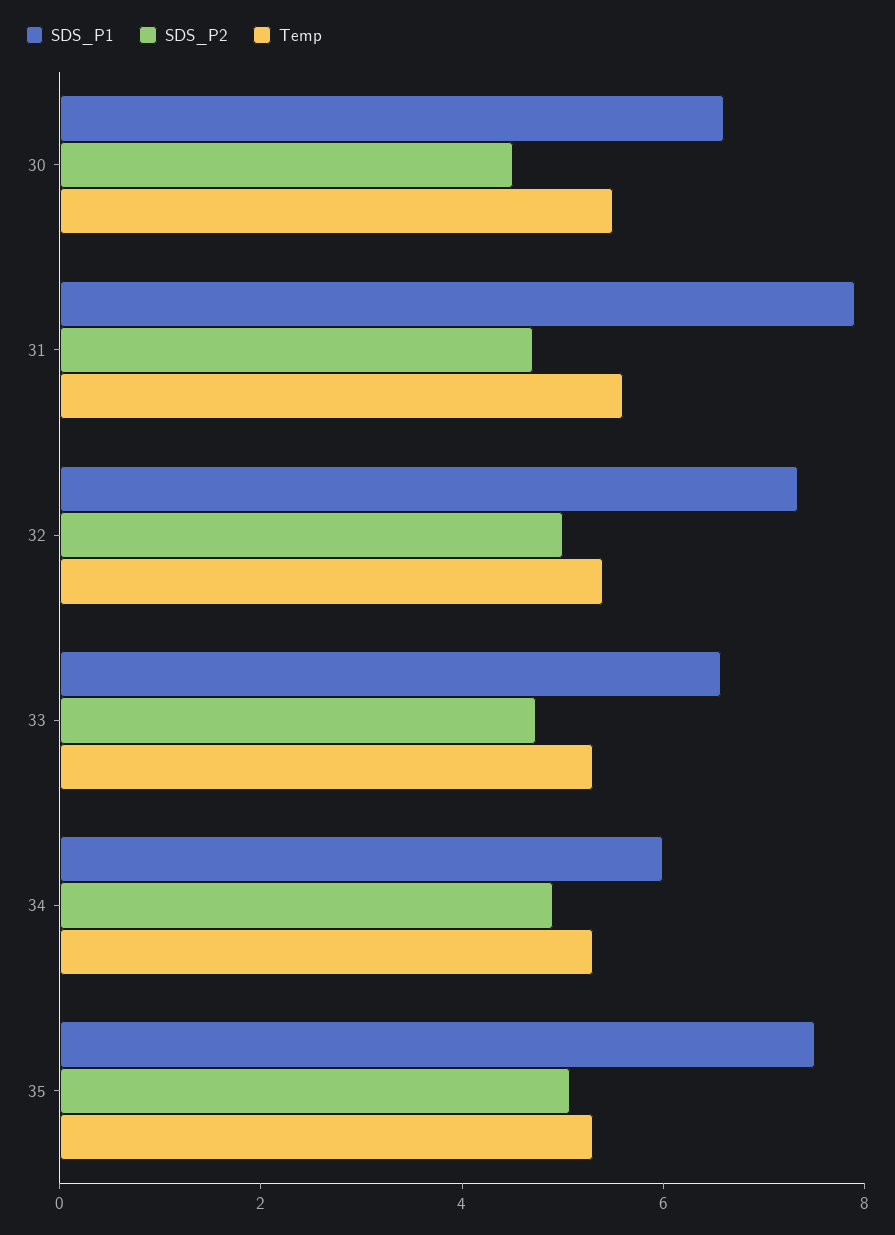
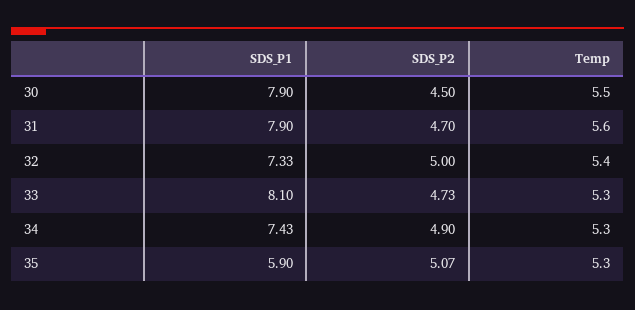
  {
    "SDS_P1": {
-     "30": 6.5,
+     "30": 7.9,
      "31": 7.9,
      "32": 7.33,
-     "33": 6.5,
+     "33": 8.1,
-     "34": 6,
+     "34": 7.43,
-     "35": 7.5
+     "35": 5.9
    },
    "SDS_P2": {
      "30": 4.5,
      "31": 4.7,
      "32": 5,
      "33": 4.73,
      "34": 4.9,
      "35": 5.07
    },
    "Temp": {
      "30": 5.5,
      "31": 5.6,
      "32": 5.4,
      "33": 5.3,
      "34": 5.3,
      "35": 5.3
    }
  }

